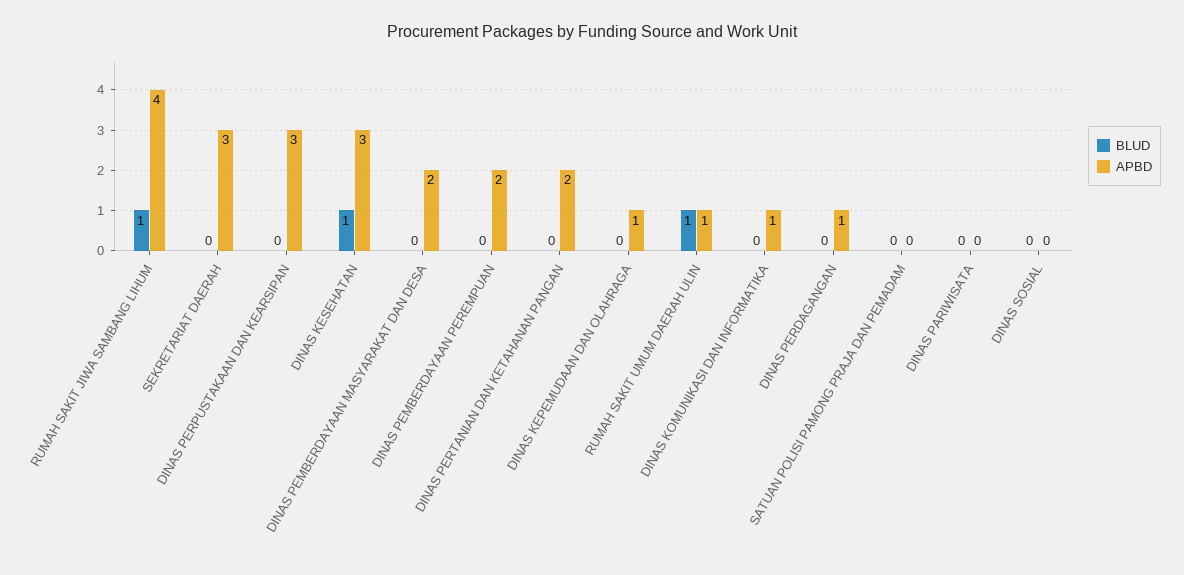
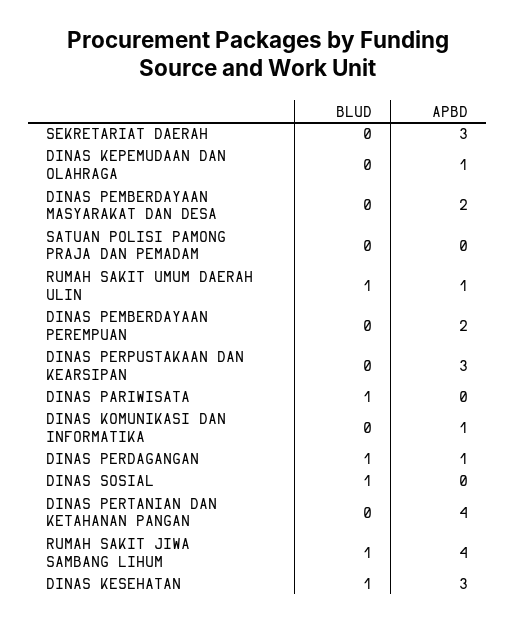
  {
    "BLUD": {
      "RUMAH SAKIT JIWA SAMBANG LIHUM": 1,
      "SEKRETARIAT DAERAH": 0,
      "DINAS PERPUSTAKAAN DAN KEARSIPAN": 0,
      "DINAS KESEHATAN": 1,
      "DINAS PEMBERDAYAAN MASYARAKAT DAN DESA": 0,
      "DINAS PEMBERDAYAAN PEREMPUAN": 0,
      "DINAS PERTANIAN DAN KETAHANAN PANGAN": 0,
      "DINAS KEPEMUDAAN DAN OLAHRAGA": 0,
      "RUMAH SAKIT UMUM DAERAH ULIN": 1,
      "DINAS KOMUNIKASI DAN INFORMATIKA": 0,
-     "DINAS PERDAGANGAN": 0,
+     "DINAS PERDAGANGAN": 1,
      "SATUAN POLISI PAMONG PRAJA DAN PEMADAM": 0,
-     "DINAS PARIWISATA": 0,
+     "DINAS PARIWISATA": 1,
-     "DINAS SOSIAL": 0
+     "DINAS SOSIAL": 1
    },
    "APBD": {
      "RUMAH SAKIT JIWA SAMBANG LIHUM": 4,
      "SEKRETARIAT DAERAH": 3,
      "DINAS PERPUSTAKAAN DAN KEARSIPAN": 3,
      "DINAS KESEHATAN": 3,
      "DINAS PEMBERDAYAAN MASYARAKAT DAN DESA": 2,
      "DINAS PEMBERDAYAAN PEREMPUAN": 2,
-     "DINAS PERTANIAN DAN KETAHANAN PANGAN": 2,
+     "DINAS PERTANIAN DAN KETAHANAN PANGAN": 4,
      "DINAS KEPEMUDAAN DAN OLAHRAGA": 1,
      "RUMAH SAKIT UMUM DAERAH ULIN": 1,
      "DINAS KOMUNIKASI DAN INFORMATIKA": 1,
      "DINAS PERDAGANGAN": 1,
      "SATUAN POLISI PAMONG PRAJA DAN PEMADAM": 0,
      "DINAS PARIWISATA": 0,
      "DINAS SOSIAL": 0
    }
  }

